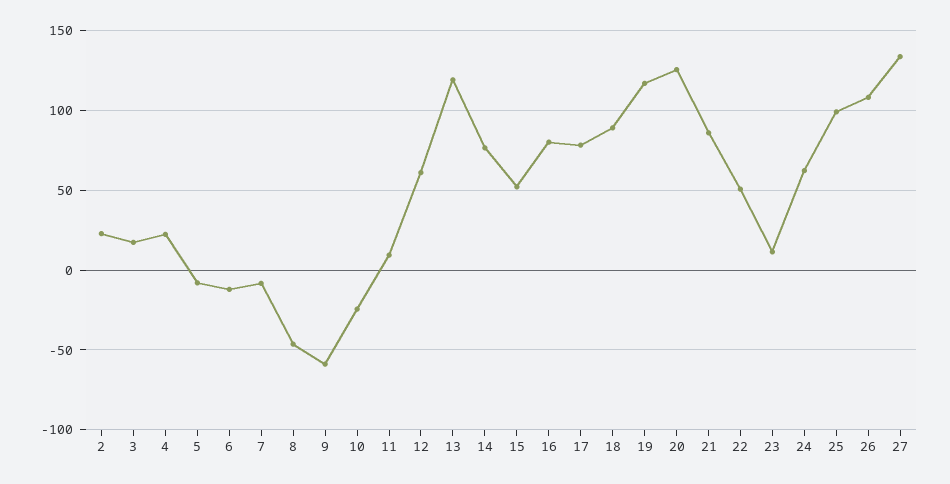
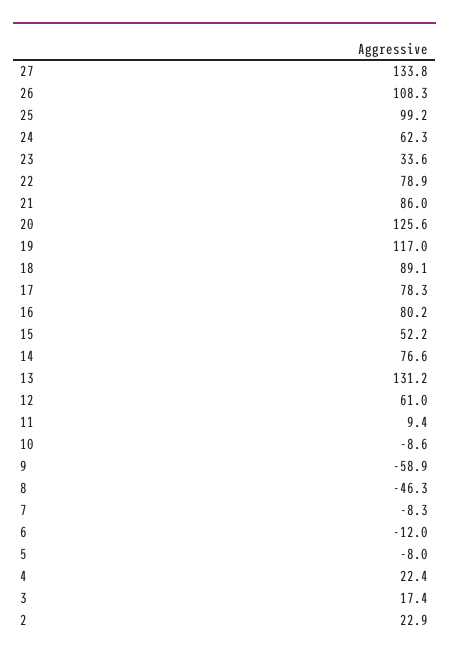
  {
    "2": 22.9,
    "3": 17.4,
    "4": 22.4,
    "5": -8,
    "6": -12,
    "7": -8.3,
    "8": -46.3,
    "9": -58.9,
-   "10": -25,
+   "10": -8.6,
    "11": 9.4,
    "12": 61,
-   "13": 120,
+   "13": 131.2,
    "14": 76.6,
    "15": 52.2,
    "16": 80.2,
    "17": 78.3,
    "18": 89.1,
    "19": 117,
    "20": 125.6,
    "21": 86,
-   "22": 50,
+   "22": 78.9,
-   "23": 10,
+   "23": 33.6,
    "24": 62.3,
    "25": 99.2,
    "26": 108.3,
    "27": 133.8
  }

